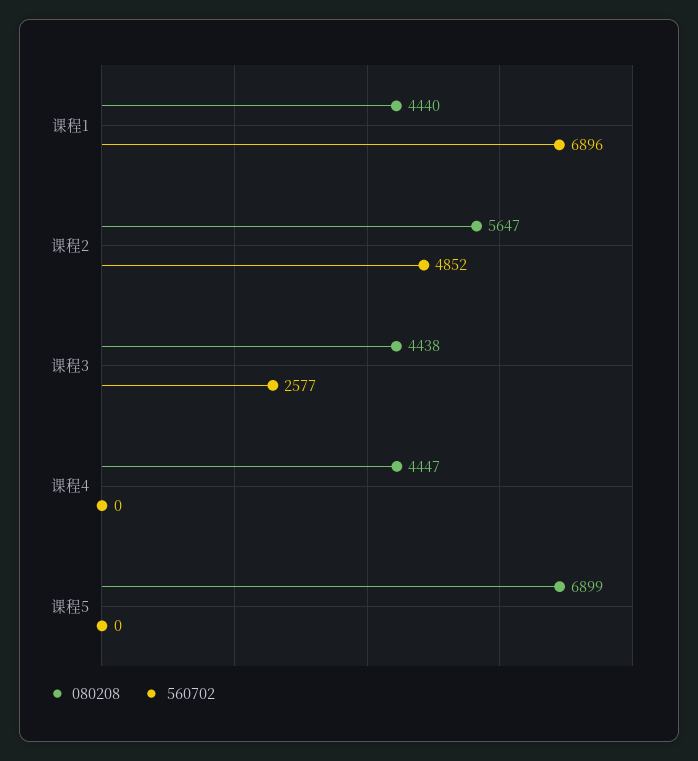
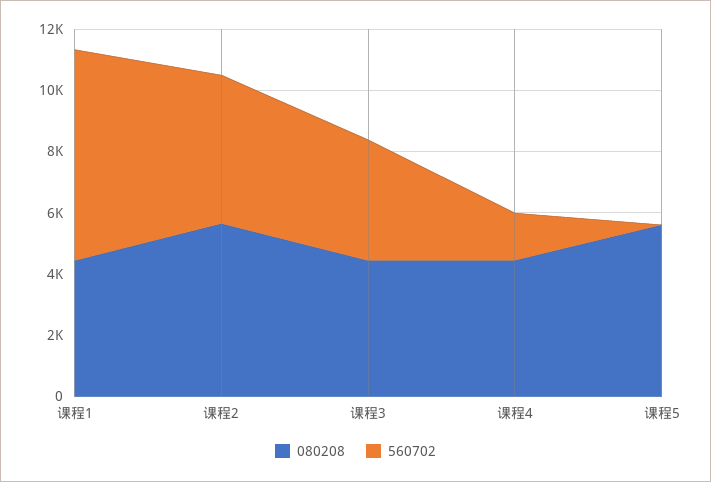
  {
    "080208": {
      "课程1": 4440,
      "课程2": 5647,
      "课程3": 4438,
      "课程4": 4447,
-     "课程5": 6899
+     "课程5": 5500
    },
    "560702": {
      "课程1": 6896,
      "课程2": 4852,
-     "课程3": 2577,
+     "课程3": 4000,
-     "课程4": 0,
+     "课程4": 1500,
      "课程5": 0
    }
  }

